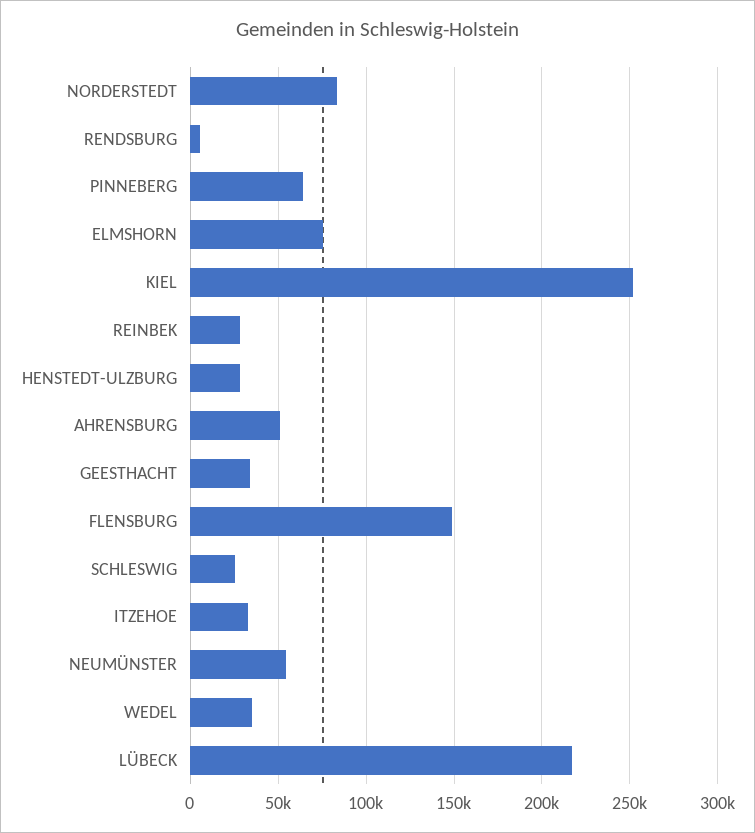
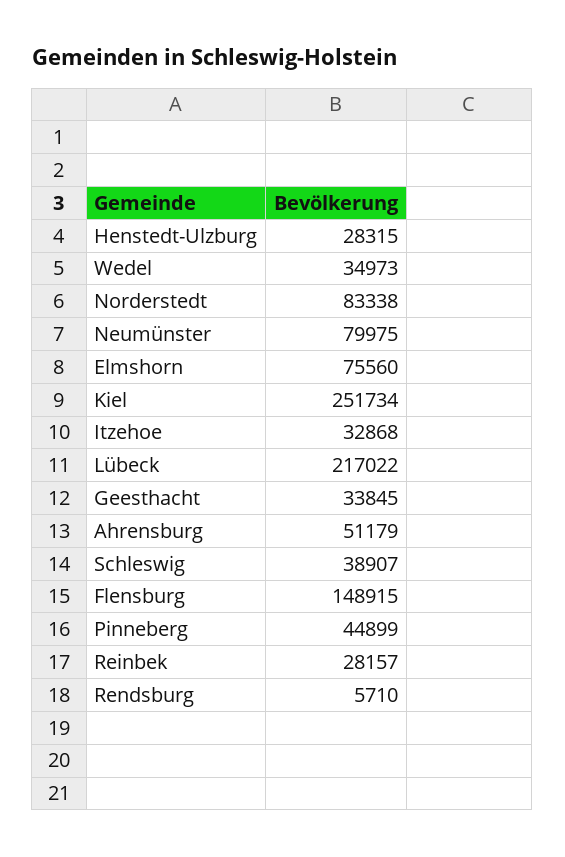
  {
    "NORDERSTEDT": 83338,
    "RENDSBURG": 5710,
-   "PINNEBERG": 65000,
+   "PINNEBERG": 44899,
    "ELMSHORN": 75560,
    "KIEL": 251734,
    "REINBEK": 28157,
    "HENSTEDT-ULZBURG": 28315,
    "AHRENSBURG": 51179,
    "GEESTHACHT": 33845,
    "FLENSBURG": 148915,
-   "SCHLESWIG": 25000,
+   "SCHLESWIG": 38907,
    "ITZEHOE": 32868,
-   "NEUMÜNSTER": 55000,
+   "NEUMÜNSTER": 79975,
    "WEDEL": 34973,
    "LÜBECK": 217022
  }

